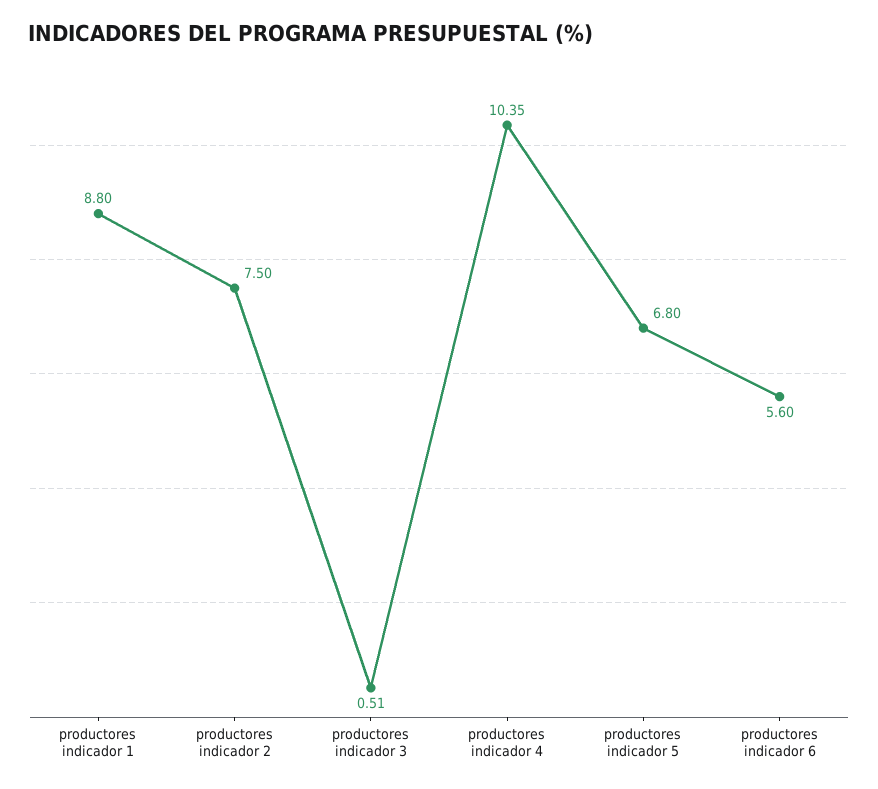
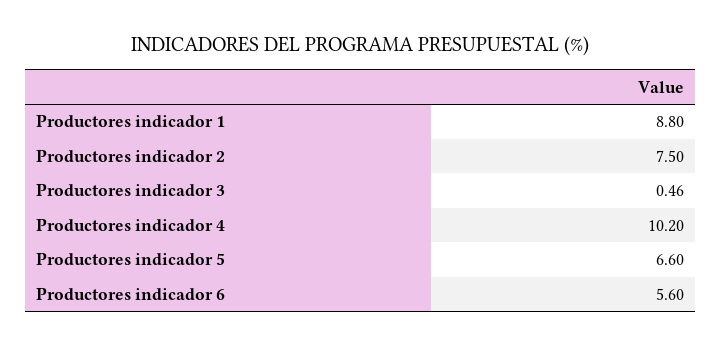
  {
    "productores indicador 1": 8.8,
    "productores indicador 2": 7.5,
-   "productores indicador 3": 0.51,
+   "productores indicador 3": 0.46,
-   "productores indicador 4": 10.35,
+   "productores indicador 4": 10.2,
-   "productores indicador 5": 6.8,
+   "productores indicador 5": 6.6,
    "productores indicador 6": 5.6
  }

